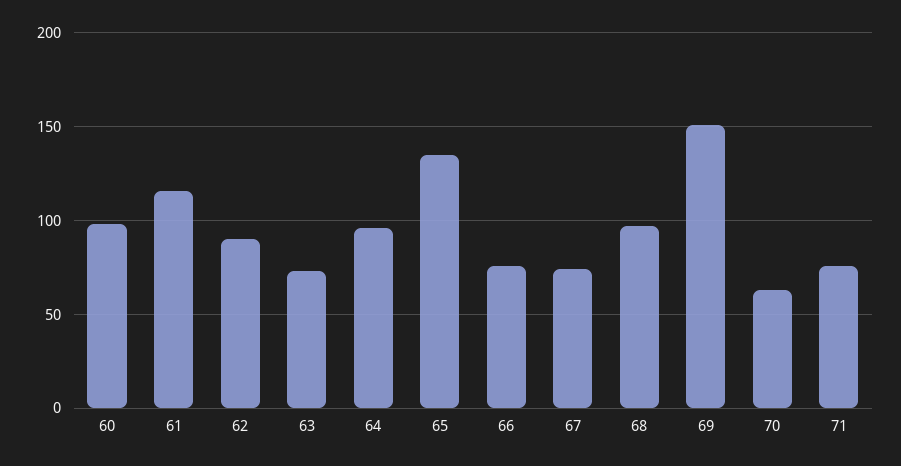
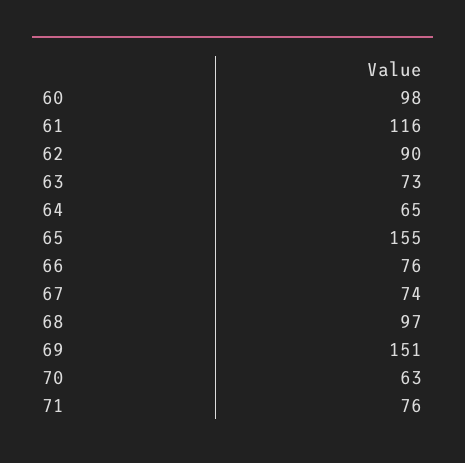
  {
    "60": 98,
    "61": 116,
    "62": 90,
    "63": 73,
-   "64": 95,
+   "64": 65,
-   "65": 135,
+   "65": 155,
    "66": 76,
    "67": 74,
    "68": 97,
    "69": 151,
    "70": 63,
    "71": 76
  }

